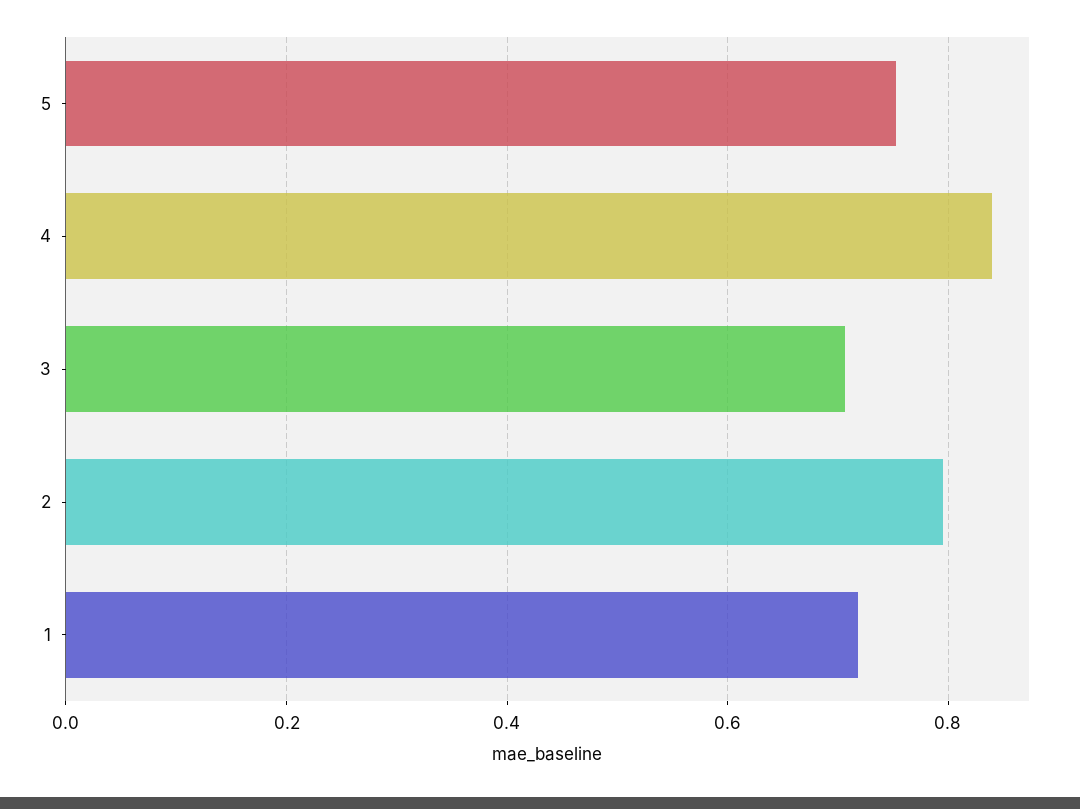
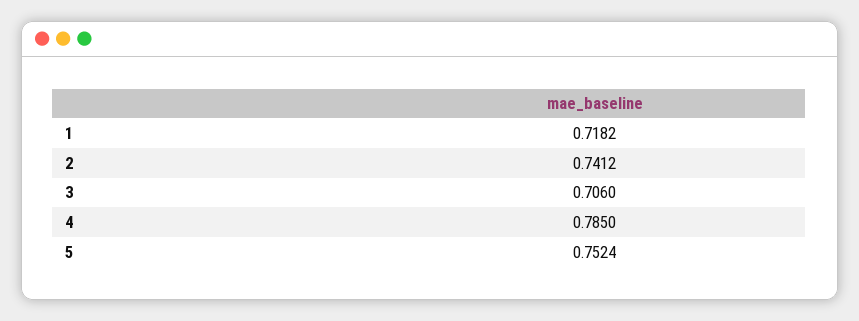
  {
    "5": 0.7524,
-   "4": 0.84,
+   "4": 0.785,
    "3": 0.706,
-   "2": 0.8,
+   "2": 0.7412,
    "1": 0.7182
  }

